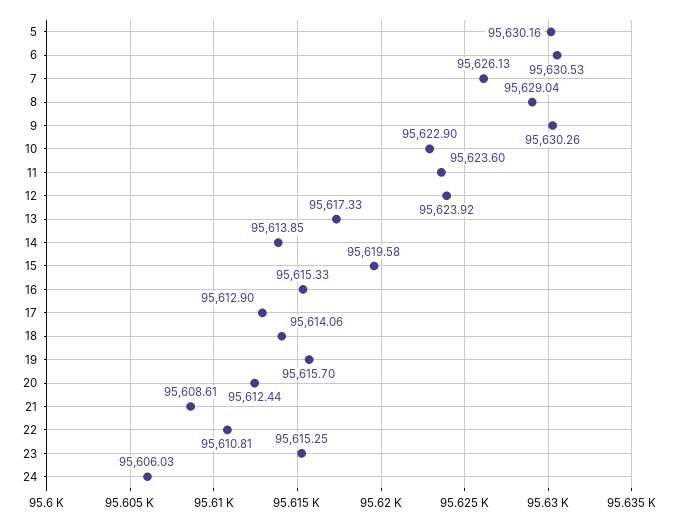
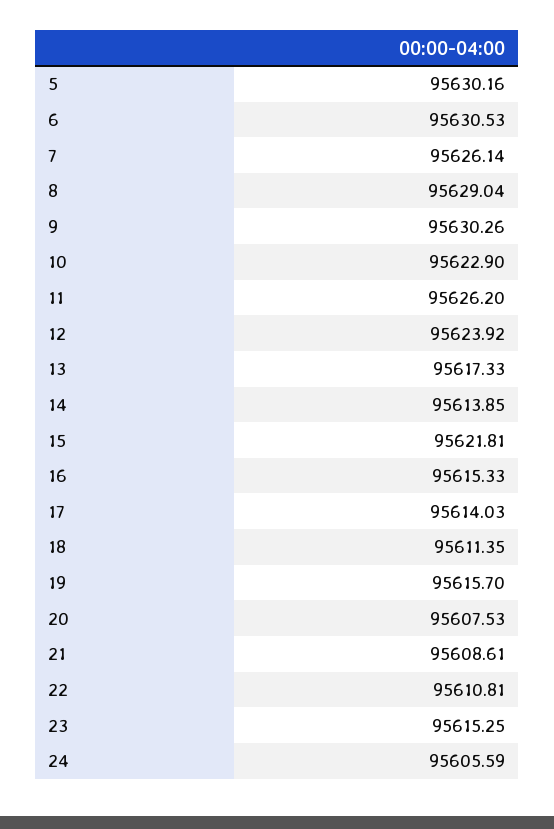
  {
    "5": 95630.16,
    "6": 95630.53,
-   "7": 95626.13,
+   "7": 95626.14,
    "8": 95629.04,
    "9": 95630.26,
    "10": 95622.9,
-   "11": 95623.6,
+   "11": 95626.2,
    "12": 95623.92,
    "13": 95617.33,
    "14": 95613.85,
-   "15": 95619.58,
+   "15": 95621.81,
    "16": 95615.33,
-   "17": 95612.9,
+   "17": 95614.03,
-   "18": 95614.06,
+   "18": 95611.35,
    "19": 95615.7,
-   "20": 95612.44,
+   "20": 95607.53,
    "21": 95608.61,
    "22": 95610.81,
    "23": 95615.25,
-   "24": 95606.03
+   "24": 95605.59
  }

